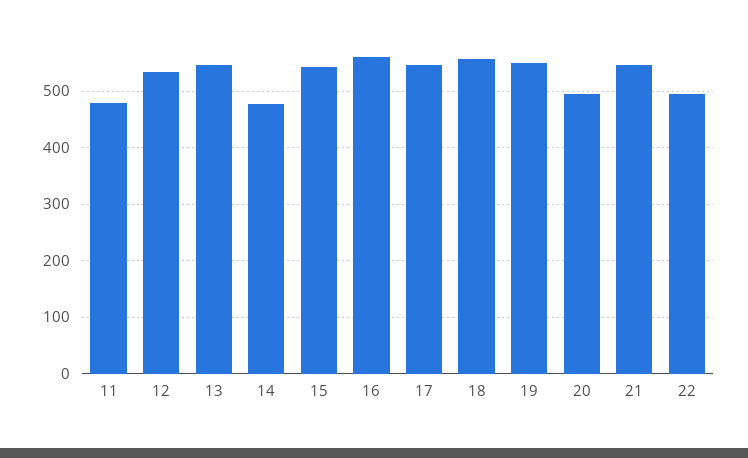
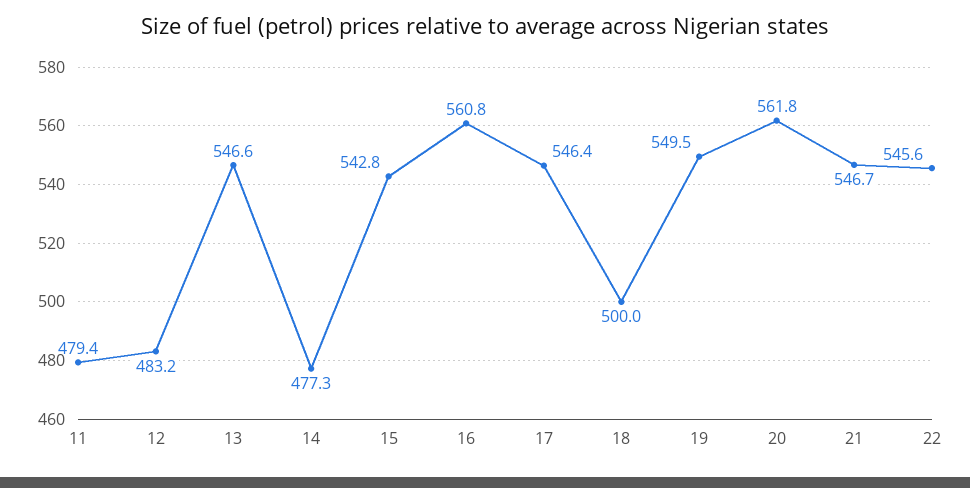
  {
    "11": 479.4,
-   "12": 540,
+   "12": 483.2,
    "13": 546.6,
    "14": 477.3,
    "15": 542.8,
    "16": 560.8,
    "17": 546.4,
-   "18": 560,
+   "18": 500,
    "19": 549.5,
-   "20": 500,
+   "20": 561.8,
    "21": 546.7,
-   "22": 500
+   "22": 545.6
  }

